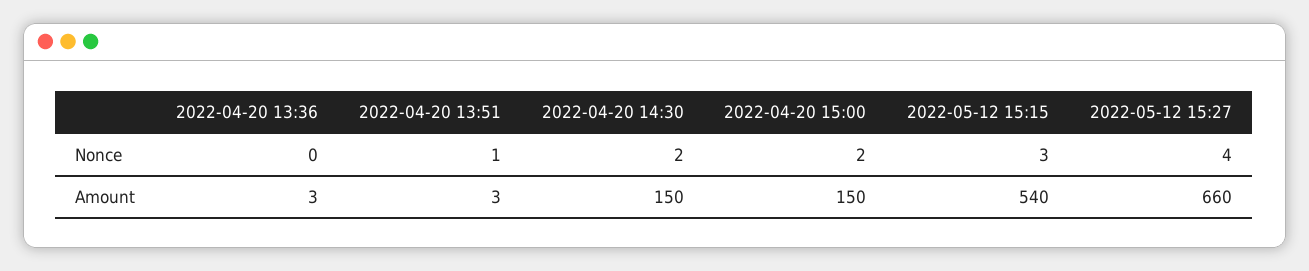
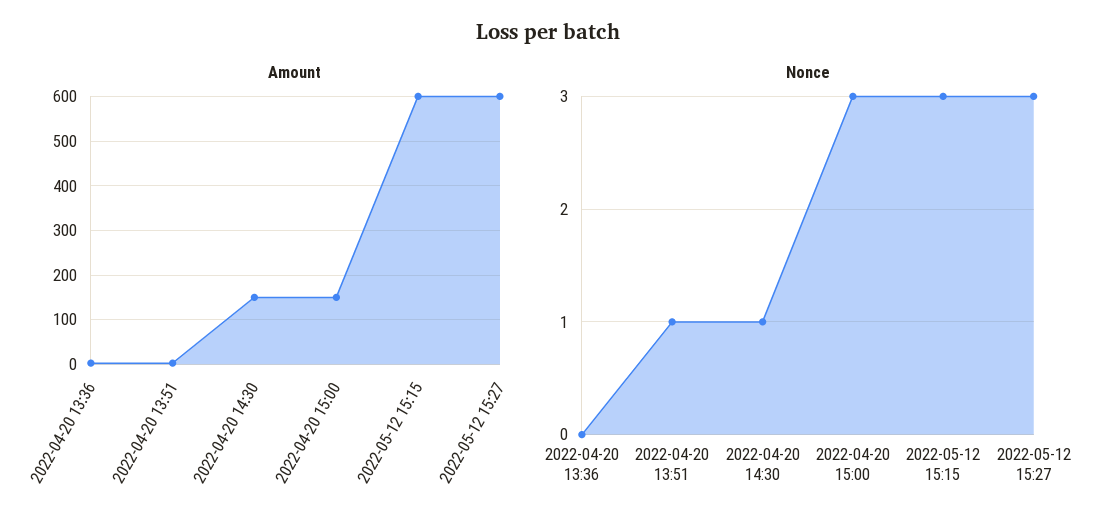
  {
    "Nonce": {
      "2022-04-20 13:36": 0,
      "2022-04-20 13:51": 1,
-     "2022-04-20 14:30": 2,
+     "2022-04-20 14:30": 1,
-     "2022-04-20 15:00": 2,
+     "2022-04-20 15:00": 3,
      "2022-05-12 15:15": 3,
-     "2022-05-12 15:27": 4
+     "2022-05-12 15:27": 3
    },
    "Amount": {
      "2022-04-20 13:36": 3,
      "2022-04-20 13:51": 3,
      "2022-04-20 14:30": 150,
      "2022-04-20 15:00": 150,
-     "2022-05-12 15:15": 540,
+     "2022-05-12 15:15": 600,
-     "2022-05-12 15:27": 660
+     "2022-05-12 15:27": 600
    }
  }

